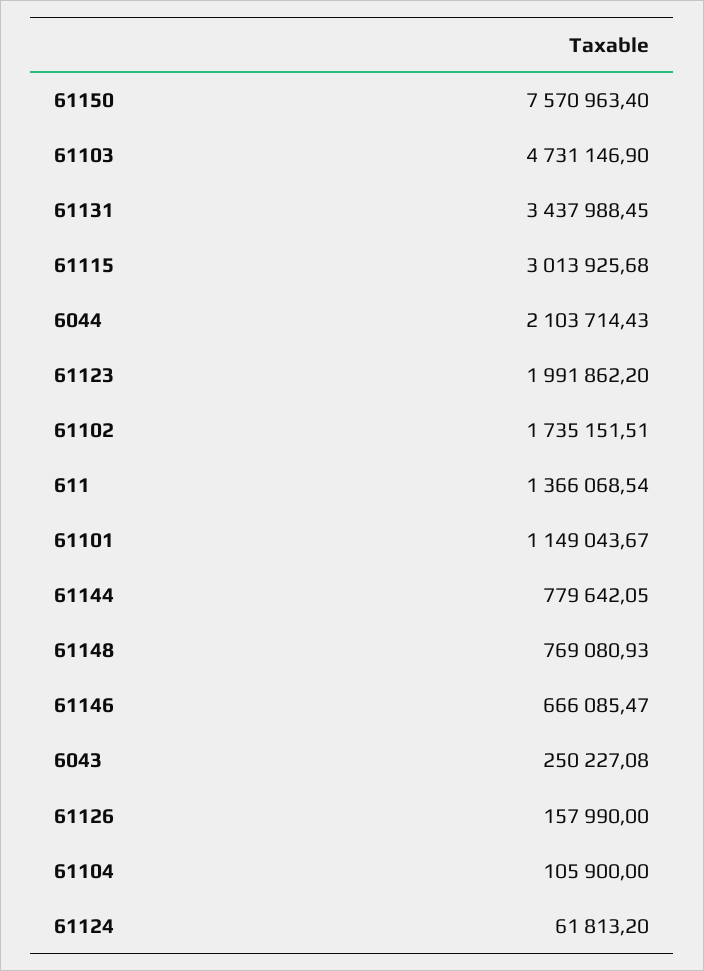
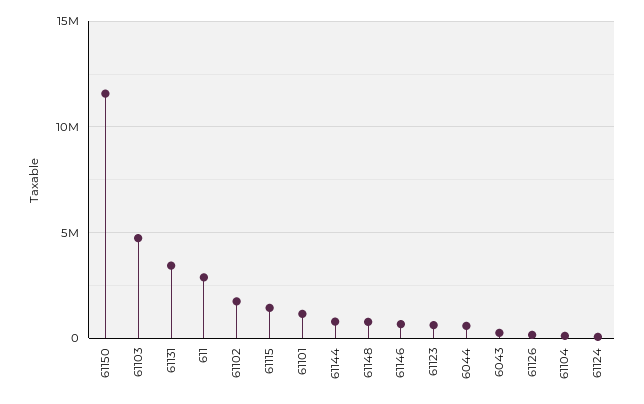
  {
-   "61150": 7570963.4,
+   "61150": 11500000,
    "61103": 4731146.9,
    "61131": 3437988.45,
-   "61115": 3013925.68,
+   "61115": 1500000,
-   "6044": 2103714.43,
+   "6044": 500000,
-   "61123": 1991862.2,
+   "61123": 500000,
    "61102": 1735151.51,
-   "611": 1366068.54,
+   "611": 3000000,
    "61101": 1149043.67,
    "61144": 779642.05,
    "61148": 769080.93,
    "61146": 666085.47,
    "6043": 250227.08,
    "61126": 157990,
    "61104": 105900,
    "61124": 61813.2
  }

